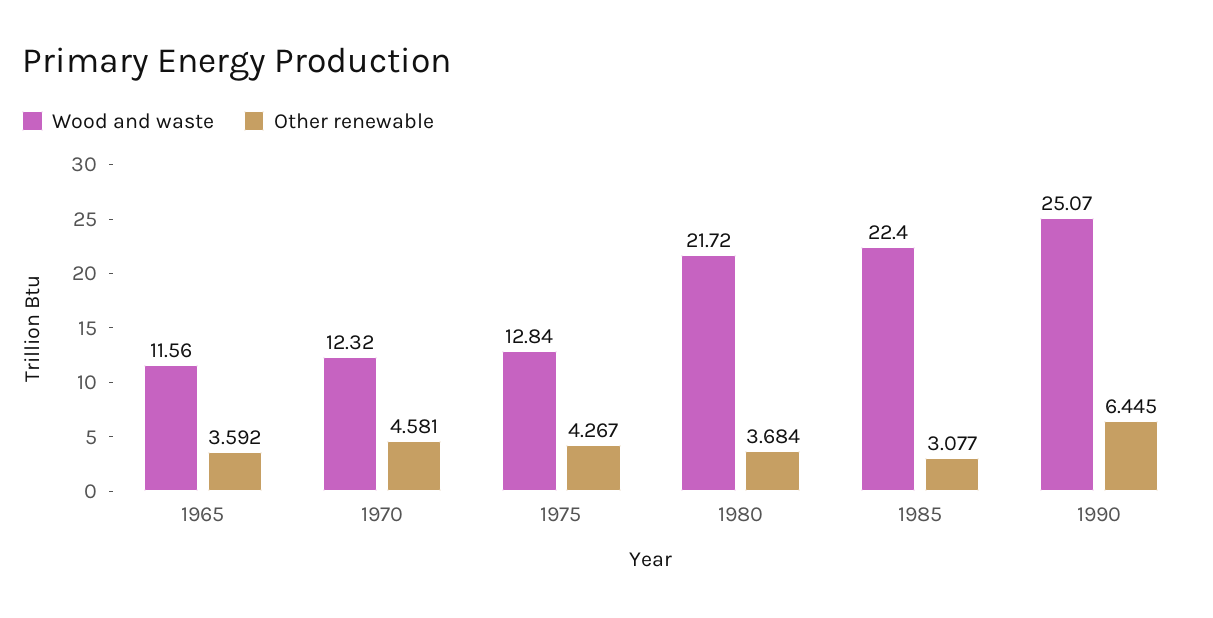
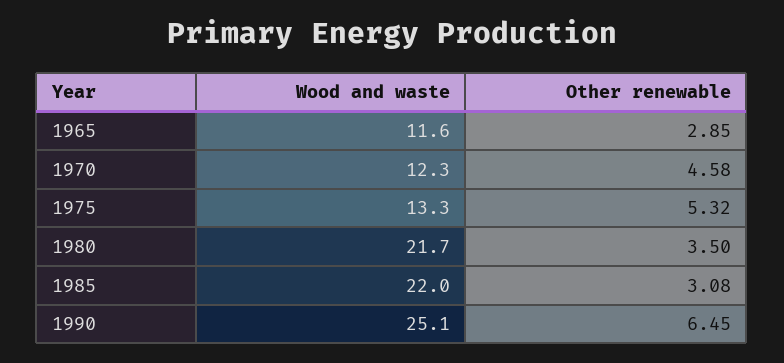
  {
    "Wood and waste": {
      "1965": 11.56,
      "1970": 12.32,
-     "1975": 12.84,
+     "1975": 13.3,
      "1980": 21.72,
-     "1985": 22.4,
+     "1985": 22,
      "1990": 25.07
    },
    "Other renewable": {
-     "1965": 3.592,
+     "1965": 2.85,
      "1970": 4.581,
-     "1975": 4.267,
+     "1975": 5.32,
-     "1980": 3.684,
+     "1980": 3.5,
      "1985": 3.077,
      "1990": 6.445
    }
  }

